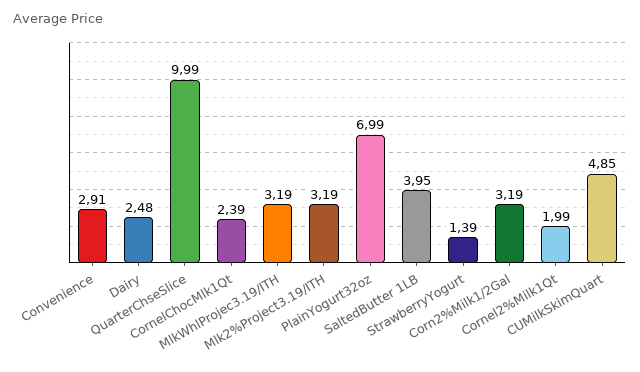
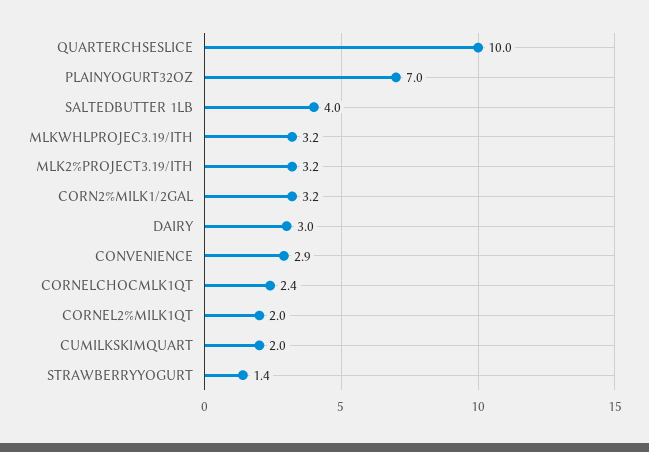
  {
    "Convenience": 2.91,
-   "Dairy": 2.48,
+   "Dairy": 3,
    "QuarterChseSlice": 9.99,
    "CornelChocMlk1Qt": 2.39,
    "MlkWhlProjec3.19/ITH": 3.19,
    "Mlk2%Project3.19/ITH": 3.19,
    "PlainYogurt32oz": 6.99,
    "SaltedButter 1LB": 3.95,
    "StrawberryYogurt": 1.39,
    "Corn2%Milk1/2Gal": 3.19,
    "Cornel2%Milk1Qt": 1.99,
-   "CUMilkSkimQuart": 4.85
+   "CUMilkSkimQuart": 2
  }

